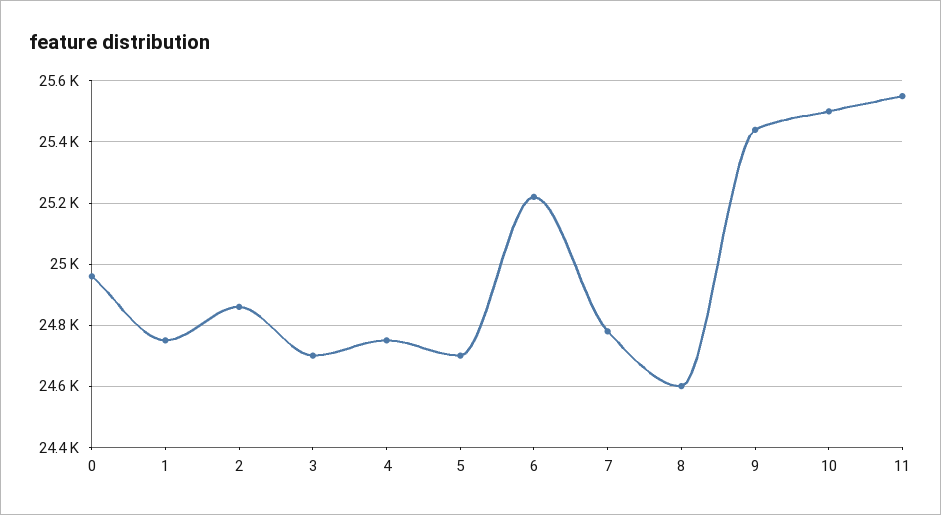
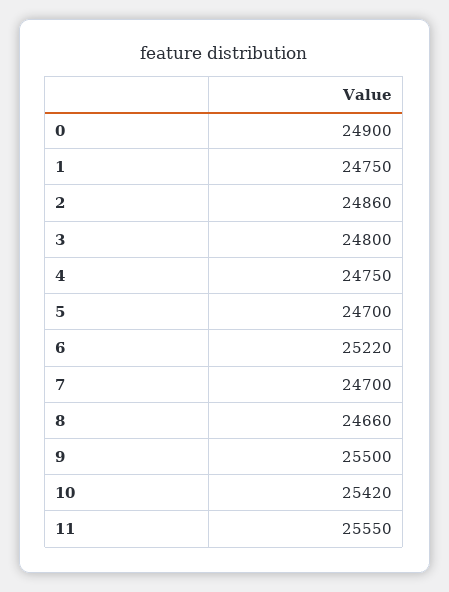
  {
-   "0": 24960,
+   "0": 24900,
    "1": 24750,
    "2": 24860,
-   "3": 24700,
+   "3": 24800,
    "4": 24750,
    "5": 24700,
    "6": 25220,
-   "7": 24780,
+   "7": 24700,
-   "8": 24600,
+   "8": 24660,
-   "9": 25440,
+   "9": 25500,
-   "10": 25500,
+   "10": 25420,
    "11": 25550
  }

